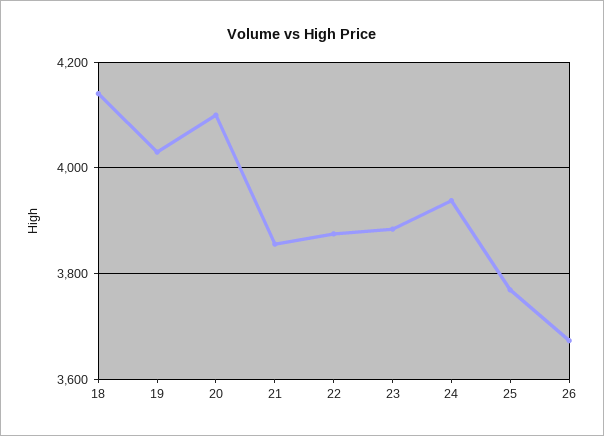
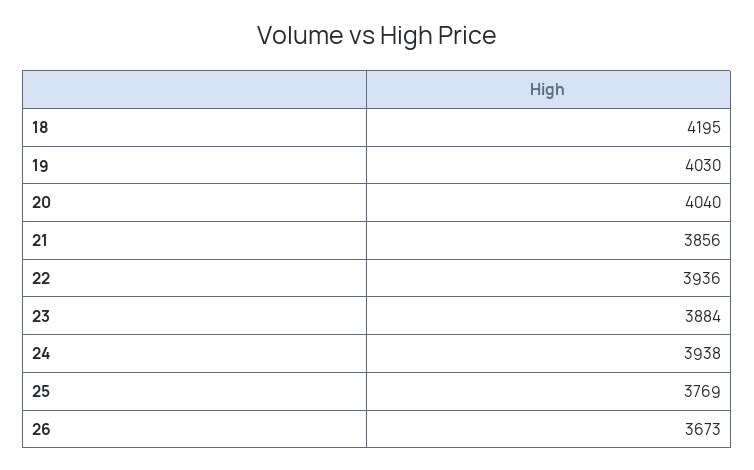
  {
-   "18": 4140,
+   "18": 4195,
    "19": 4030,
-   "20": 4100,
+   "20": 4040,
    "21": 3856,
-   "22": 3880,
+   "22": 3936,
    "23": 3884,
    "24": 3938,
    "25": 3769,
    "26": 3673
  }

